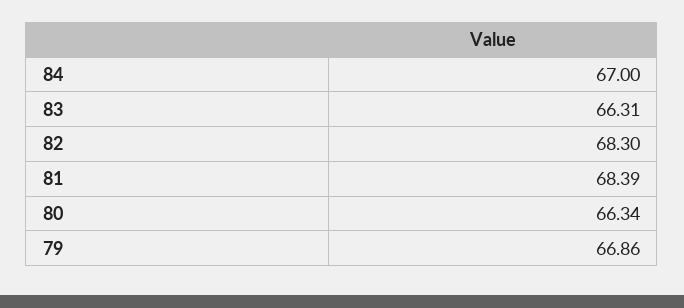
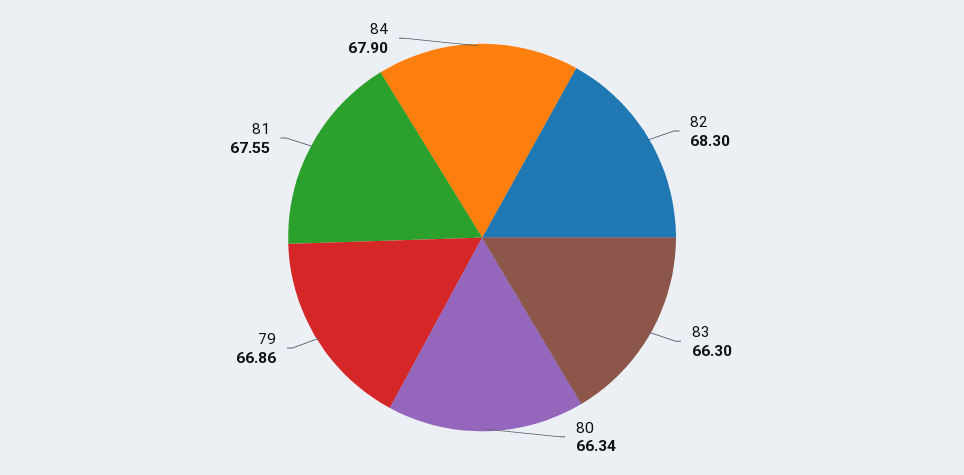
  {
-   "84": 67,
+   "84": 67.9,
-   "83": 66.31,
+   "83": 66.3,
    "82": 68.3,
-   "81": 68.39,
+   "81": 67.55,
    "80": 66.34,
    "79": 66.86
  }

